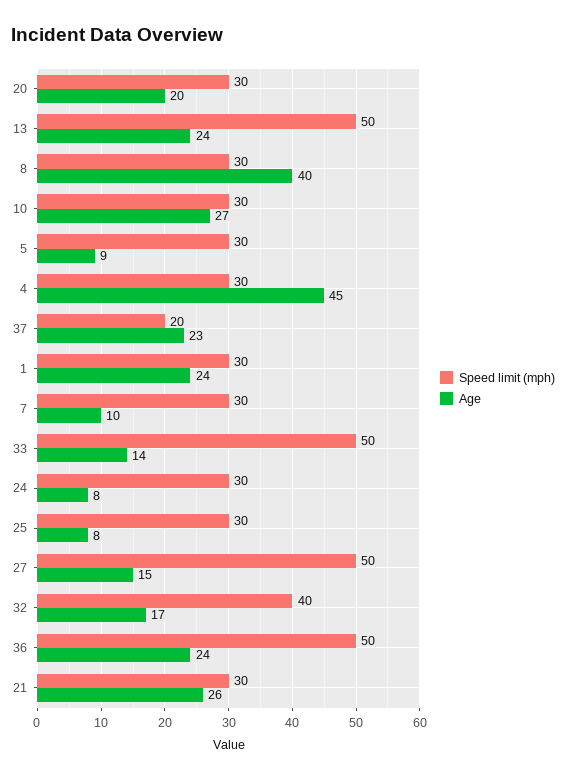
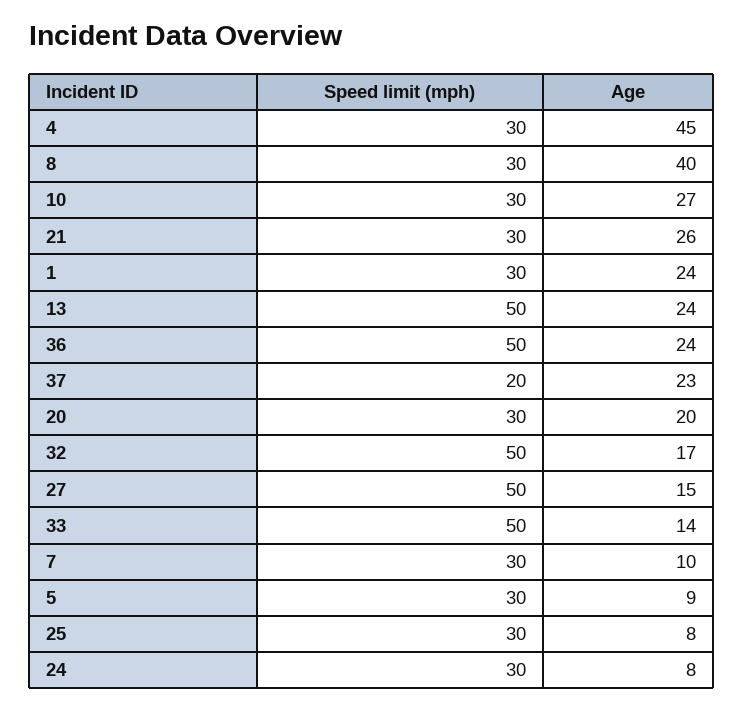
  {
    "Speed limit (mph)": {
      "20": 30,
      "13": 50,
      "8": 30,
      "10": 30,
      "5": 30,
      "4": 30,
      "37": 20,
      "1": 30,
      "7": 30,
      "33": 50,
      "24": 30,
      "25": 30,
      "27": 50,
-     "32": 40,
+     "32": 50,
      "36": 50,
      "21": 30
    },
    "Age": {
      "20": 20,
      "13": 24,
      "8": 40,
      "10": 27,
      "5": 9,
      "4": 45,
      "37": 23,
      "1": 24,
      "7": 10,
      "33": 14,
      "24": 8,
      "25": 8,
      "27": 15,
      "32": 17,
      "36": 24,
      "21": 26
    }
  }

